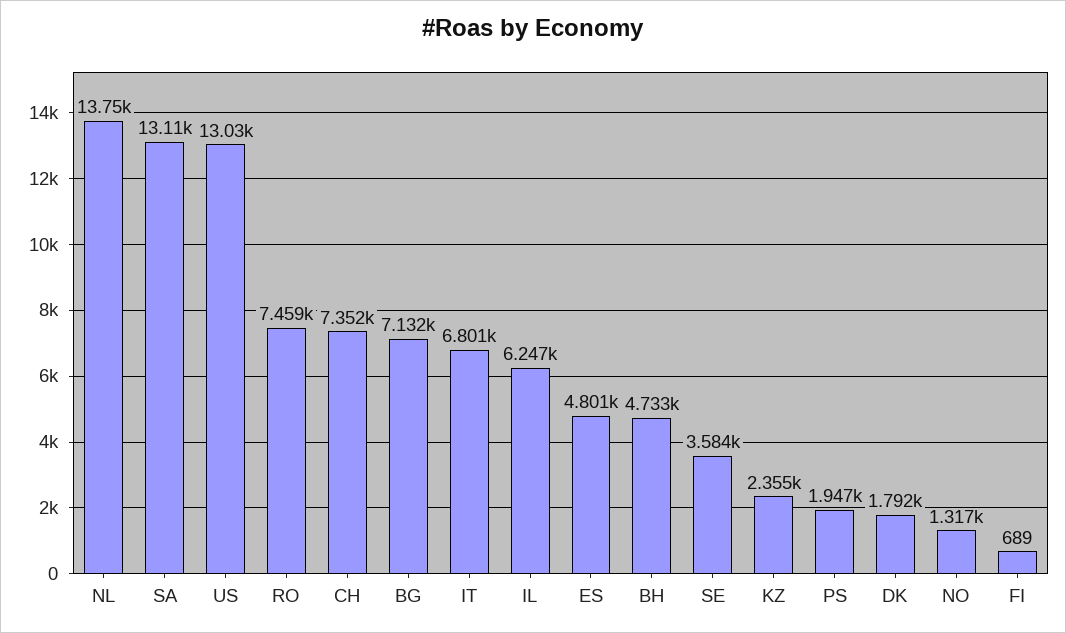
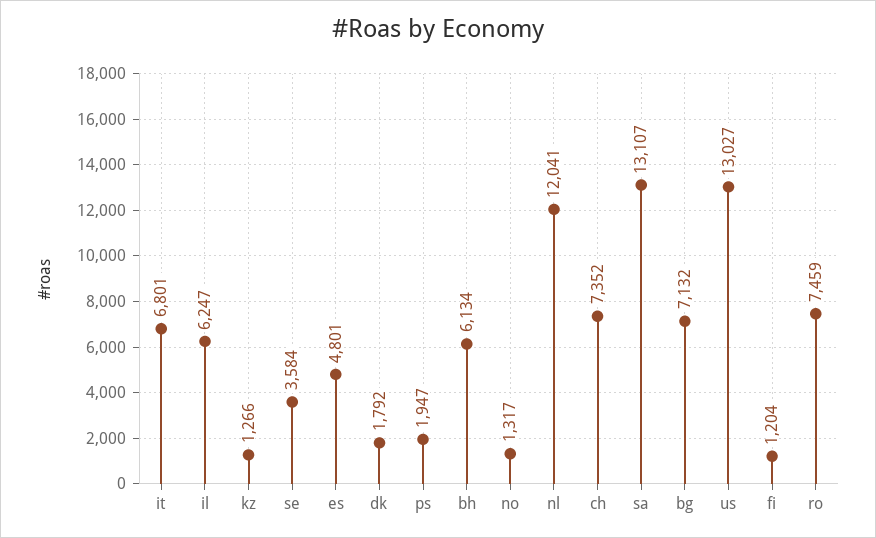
  {
-   "NL": 13750,
+   "NL": 12041,
    "SA": 13107,
    "US": 13027,
    "RO": 7459,
    "CH": 7352,
    "BG": 7132,
    "IT": 6801,
    "IL": 6247,
    "ES": 4801,
-   "BH": 4733,
+   "BH": 6134,
    "SE": 3584,
-   "KZ": 2355,
+   "KZ": 1266,
    "PS": 1947,
    "DK": 1792,
    "NO": 1317,
-   "FI": 689
+   "FI": 1204
  }

